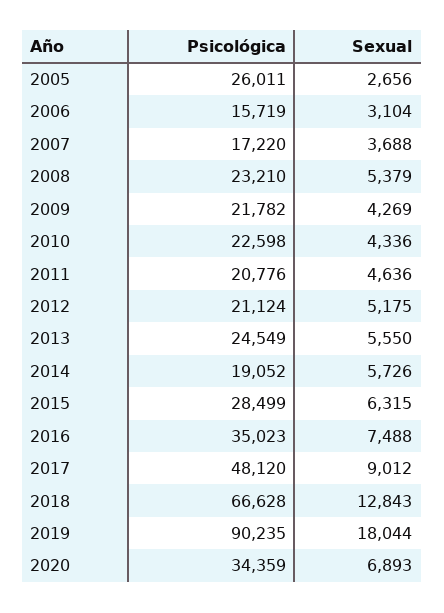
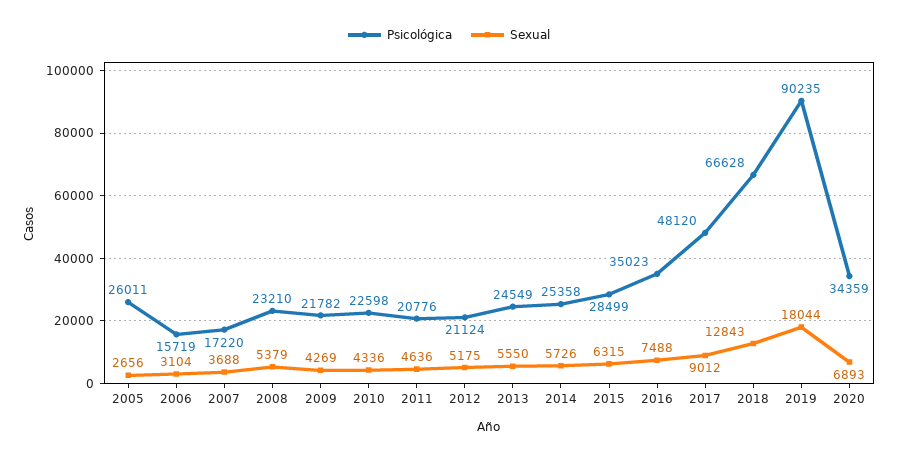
  {
    "Psicológica": {
      "2005": 26011,
      "2006": 15719,
      "2007": 17220,
      "2008": 23210,
      "2009": 21782,
      "2010": 22598,
      "2011": 20776,
      "2012": 21124,
      "2013": 24549,
-     "2014": 19052,
+     "2014": 25358,
      "2015": 28499,
      "2016": 35023,
      "2017": 48120,
      "2018": 66628,
      "2019": 90235,
      "2020": 34359
    },
    "Sexual": {
      "2005": 2656,
      "2006": 3104,
      "2007": 3688,
      "2008": 5379,
      "2009": 4269,
      "2010": 4336,
      "2011": 4636,
      "2012": 5175,
      "2013": 5550,
      "2014": 5726,
      "2015": 6315,
      "2016": 7488,
      "2017": 9012,
      "2018": 12843,
      "2019": 18044,
      "2020": 6893
    }
  }

